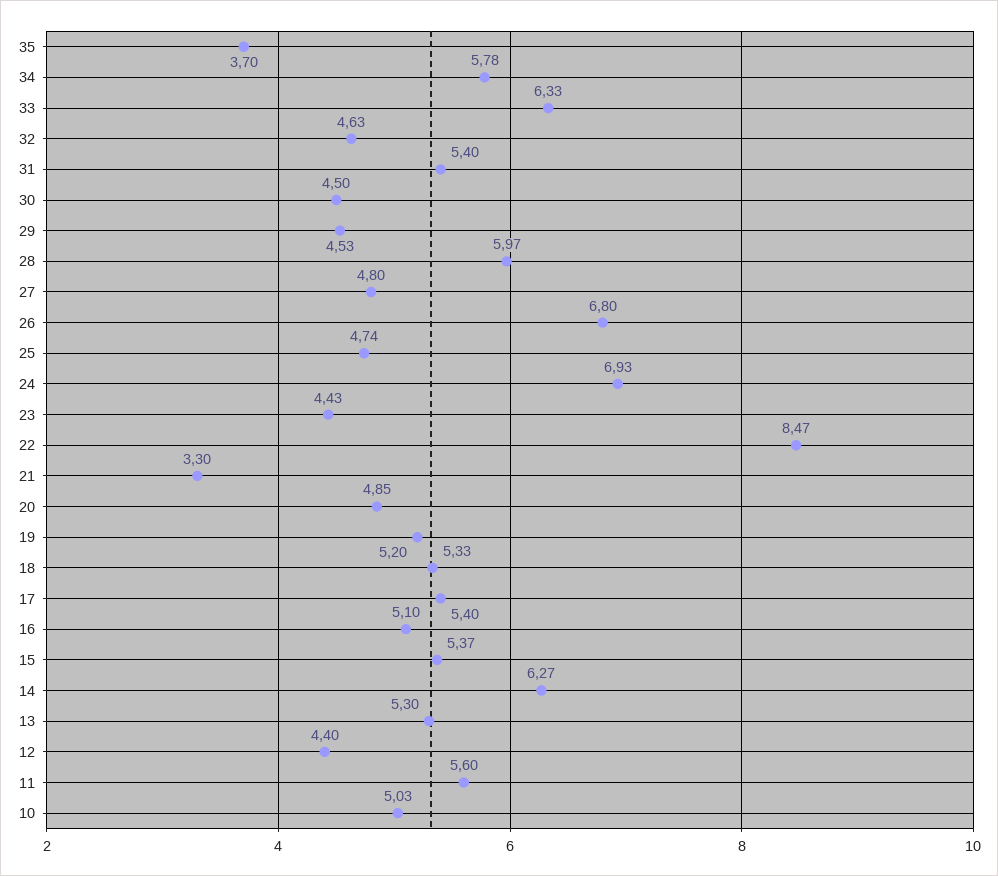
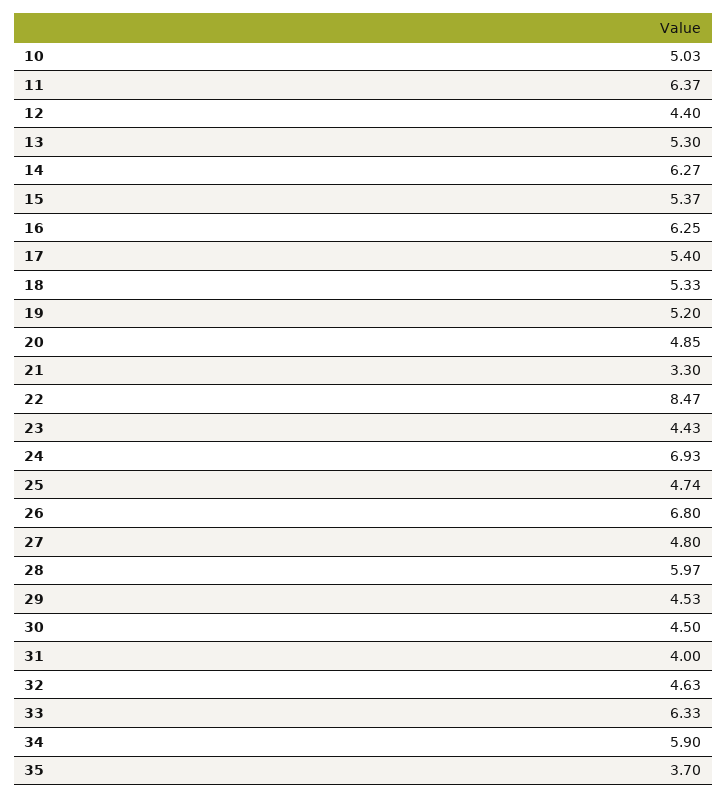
  {
    "35": 3.7,
-   "34": 5.78,
+   "34": 5.9,
    "33": 6.33,
    "32": 4.63,
-   "31": 5.4,
+   "31": 4,
    "30": 4.5,
    "29": 4.53,
    "28": 5.97,
    "27": 4.8,
    "26": 6.8,
    "25": 4.74,
    "24": 6.93,
    "23": 4.43,
    "22": 8.47,
    "21": 3.3,
    "20": 4.85,
    "19": 5.2,
    "18": 5.33,
    "17": 5.4,
-   "16": 5.1,
+   "16": 6.25,
    "15": 5.37,
    "14": 6.27,
    "13": 5.3,
    "12": 4.4,
-   "11": 5.6,
+   "11": 6.37,
    "10": 5.03
  }

